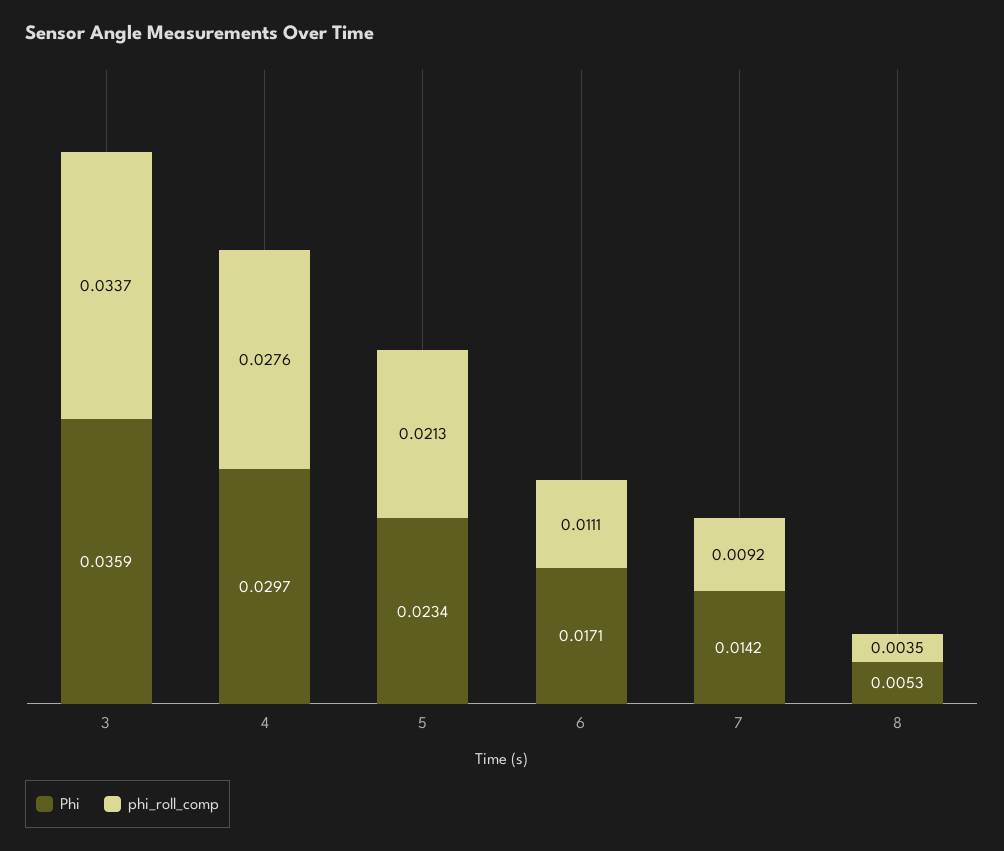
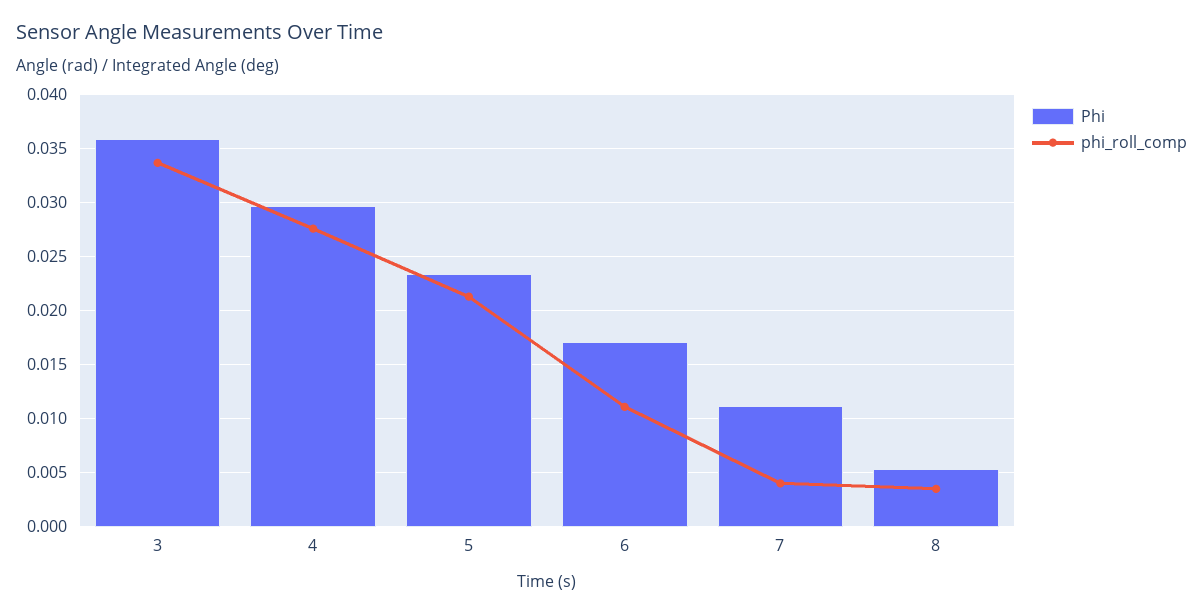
  {
    "Phi": {
      "3": 0.0359,
      "4": 0.0297,
      "5": 0.0234,
      "6": 0.0171,
-     "7": 0.0142,
+     "7": 0.011,
      "8": 0.0053
    },
    "phi_roll_comp": {
      "3": 0.0337,
      "4": 0.0276,
      "5": 0.0213,
      "6": 0.0111,
-     "7": 0.0092,
+     "7": 0.004,
      "8": 0.0035
    }
  }

